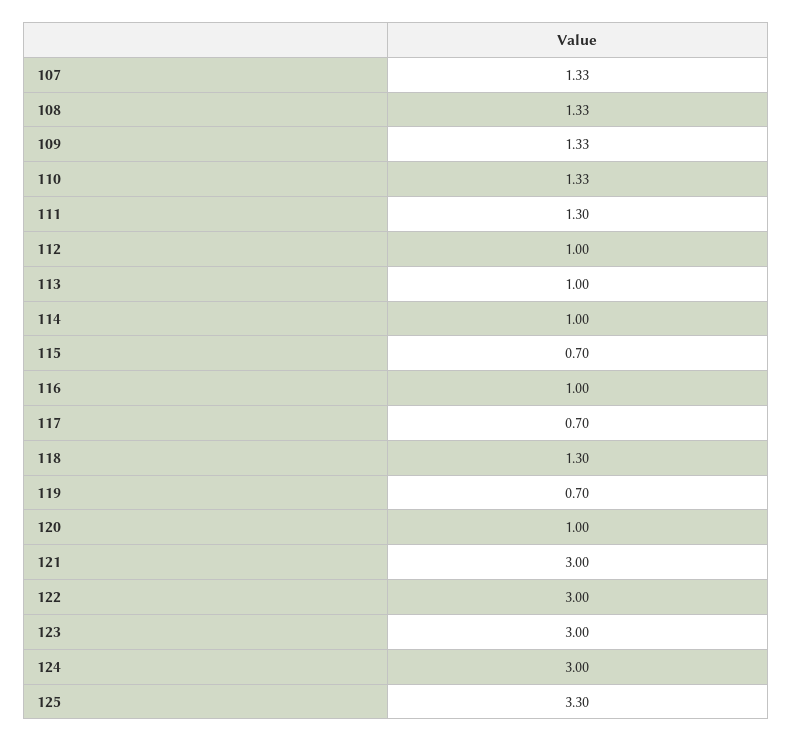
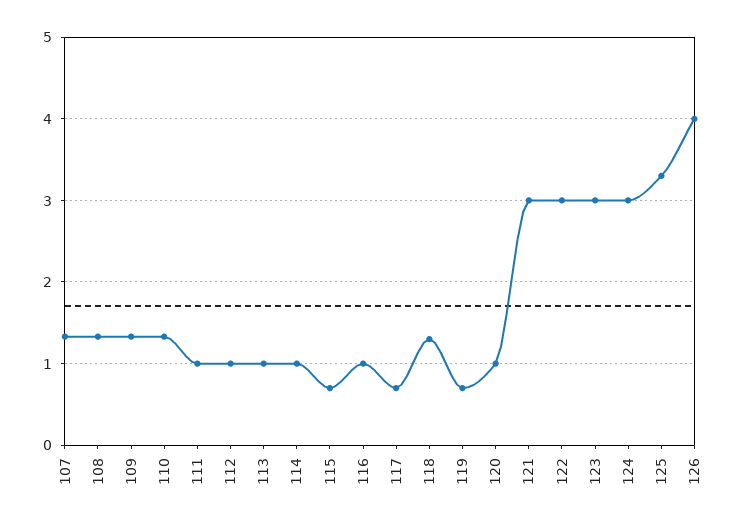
  {
    "107": 1.33,
    "108": 1.33,
    "109": 1.33,
    "110": 1.33,
-   "111": 1.3,
+   "111": 1,
    "112": 1,
    "113": 1,
    "114": 1,
    "115": 0.7,
    "116": 1,
    "117": 0.7,
    "118": 1.3,
    "119": 0.7,
    "120": 1,
    "121": 3,
    "122": 3,
    "123": 3,
    "124": 3,
-   "125": 3.3
+   "125": 3.3,
+   "126": 4
  }

